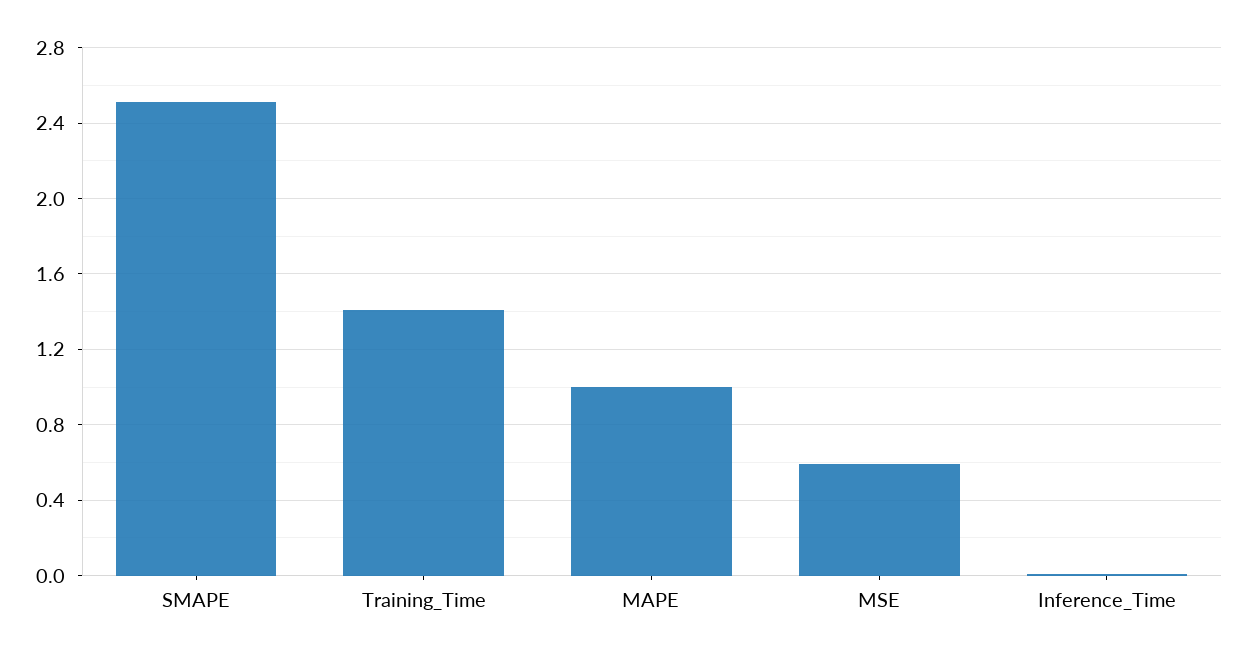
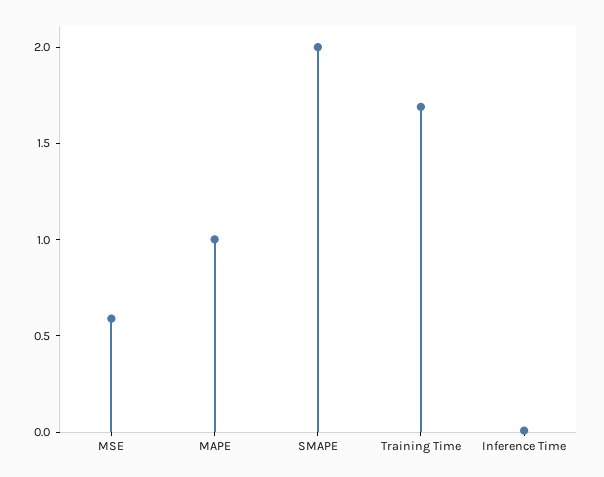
  {
-   "SMAPE": 2.5,
+   "SMAPE": 2,
-   "Training_Time": 1.4,
+   "Training_Time": 1.7,
    "MAPE": 1,
    "MSE": 0.6,
    "Inference_Time": 0
  }

